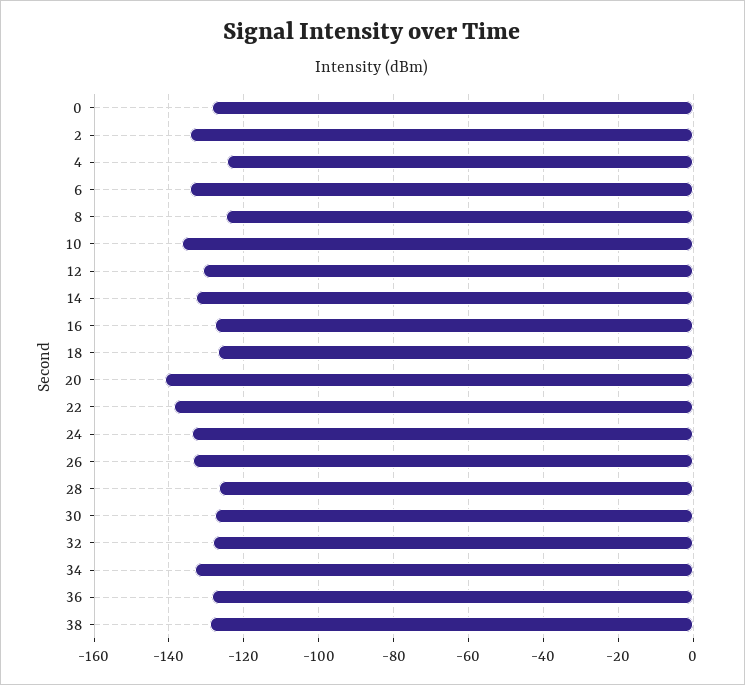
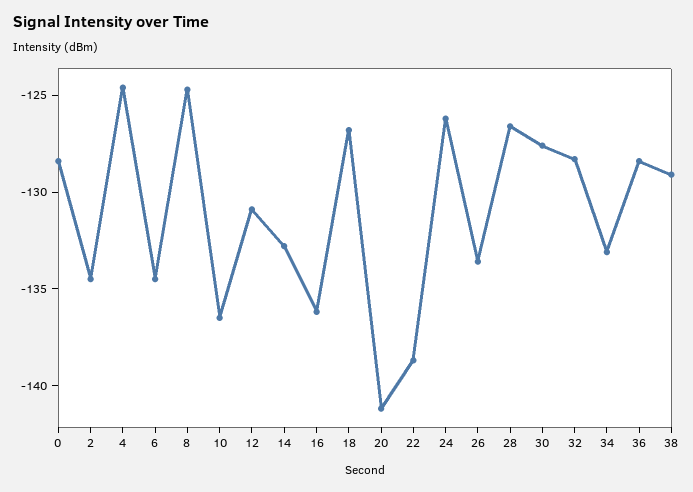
  {
    "0": -128,
    "2": -135,
    "4": -125,
    "6": -135,
    "8": -125,
    "10": -137,
    "12": -131,
    "14": -133,
-   "16": -128,
+   "16": -136,
    "18": -127,
    "20": -141,
    "22": -139,
-   "24": -134,
+   "24": -126,
    "26": -134,
    "28": -127,
    "30": -128,
    "32": -128,
    "34": -133,
    "36": -128,
    "38": -129
  }

